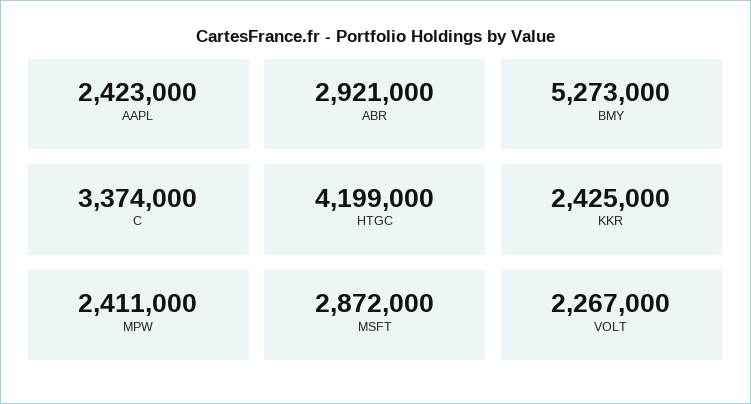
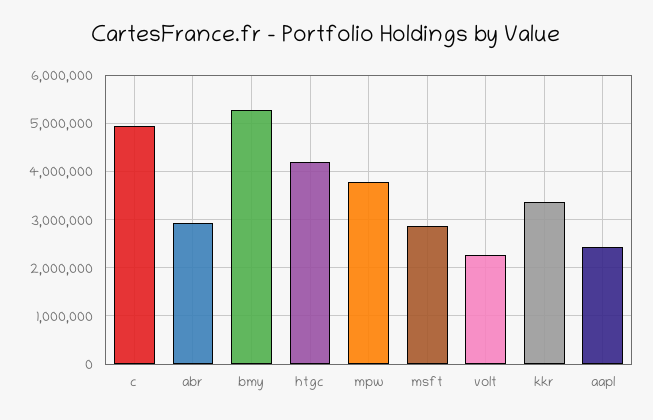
  {
    "AAPL": 2423000,
    "ABR": 2921000,
    "BMY": 5273000,
-   "C": 3374000,
+   "C": 5000000,
    "HTGC": 4199000,
-   "KKR": 2425000,
+   "KKR": 3400000,
-   "MPW": 2411000,
+   "MPW": 3800000,
    "MSFT": 2872000,
    "VOLT": 2267000
  }

